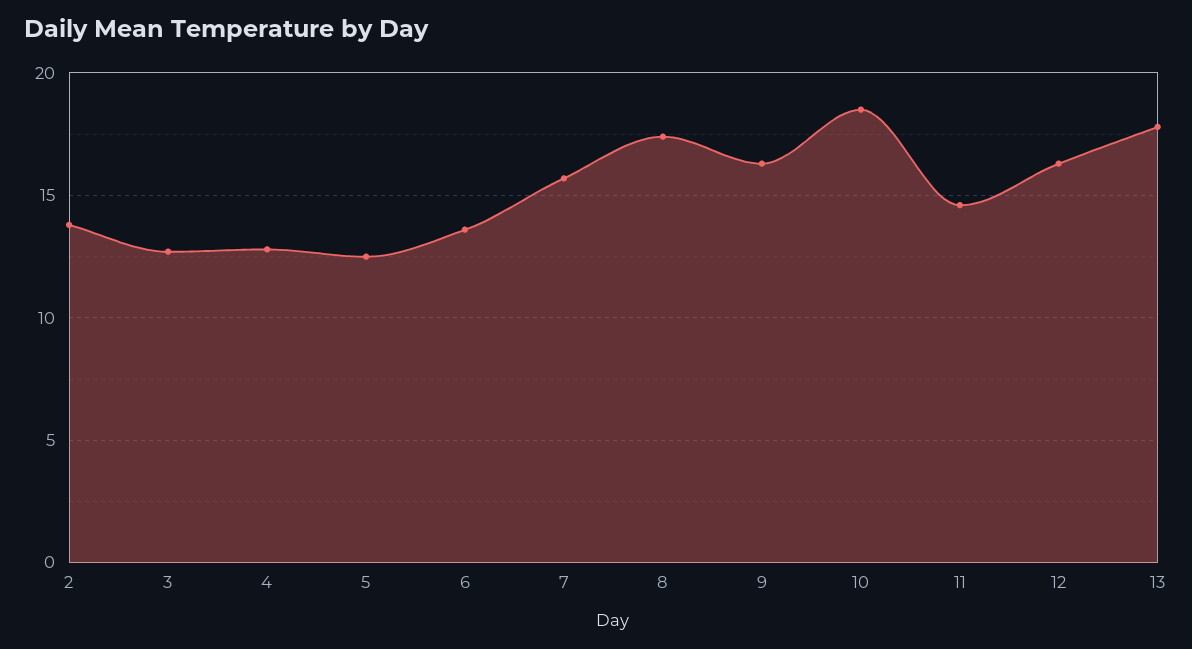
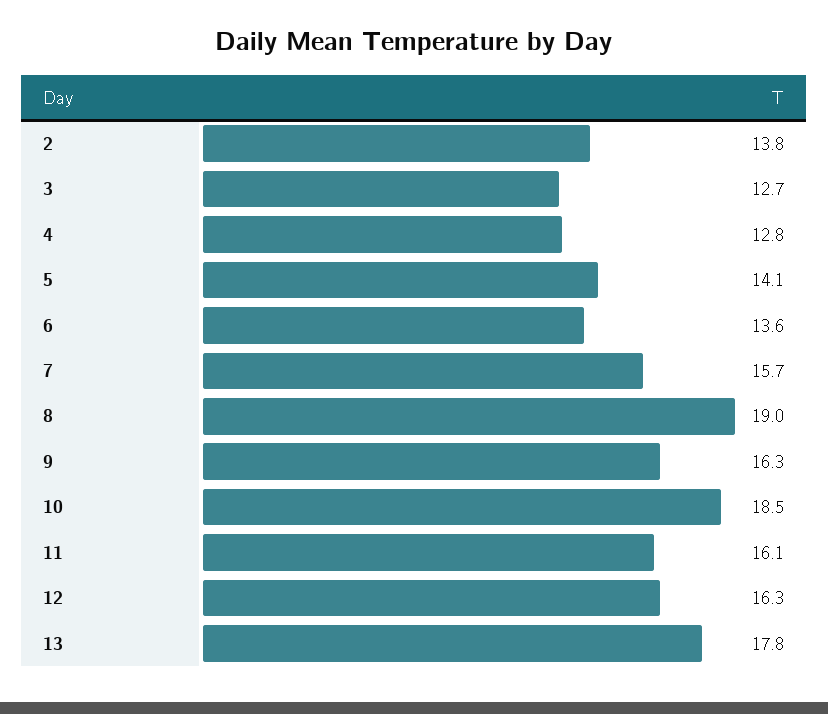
  {
    "2": 13.8,
    "3": 12.7,
    "4": 12.8,
-   "5": 12.5,
+   "5": 14.1,
    "6": 13.6,
    "7": 15.7,
-   "8": 17.5,
+   "8": 19,
    "9": 16.3,
    "10": 18.5,
-   "11": 14.5,
+   "11": 16.1,
    "12": 16.3,
    "13": 17.8
  }

